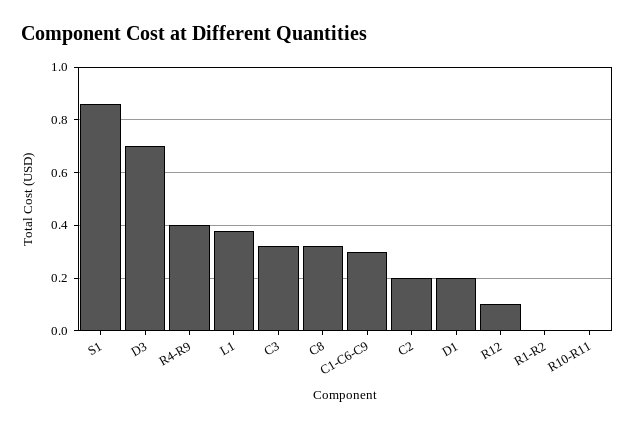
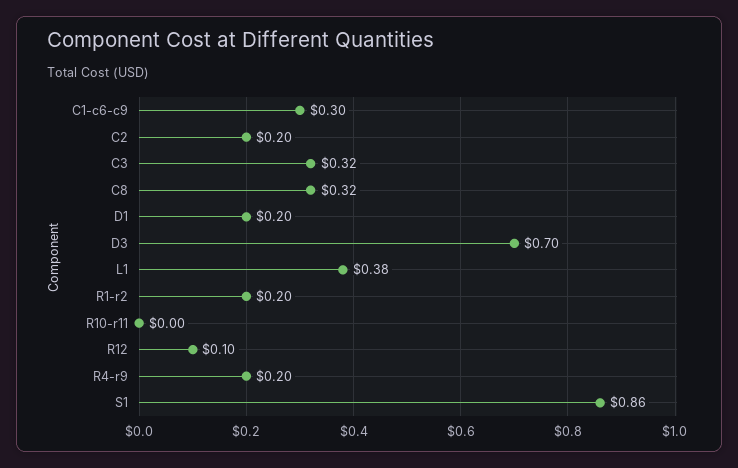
  {
    "S1": 0.86,
    "D3": 0.7,
-   "R4-R9": 0.4,
+   "R4-R9": 0.2,
    "L1": 0.38,
    "C3": 0.32,
    "C8": 0.32,
    "C1-C6-C9": 0.3,
    "C2": 0.2,
    "D1": 0.2,
    "R12": 0.1,
-   "R1-R2": 0,
+   "R1-R2": 0.2,
    "R10-R11": 0
  }

